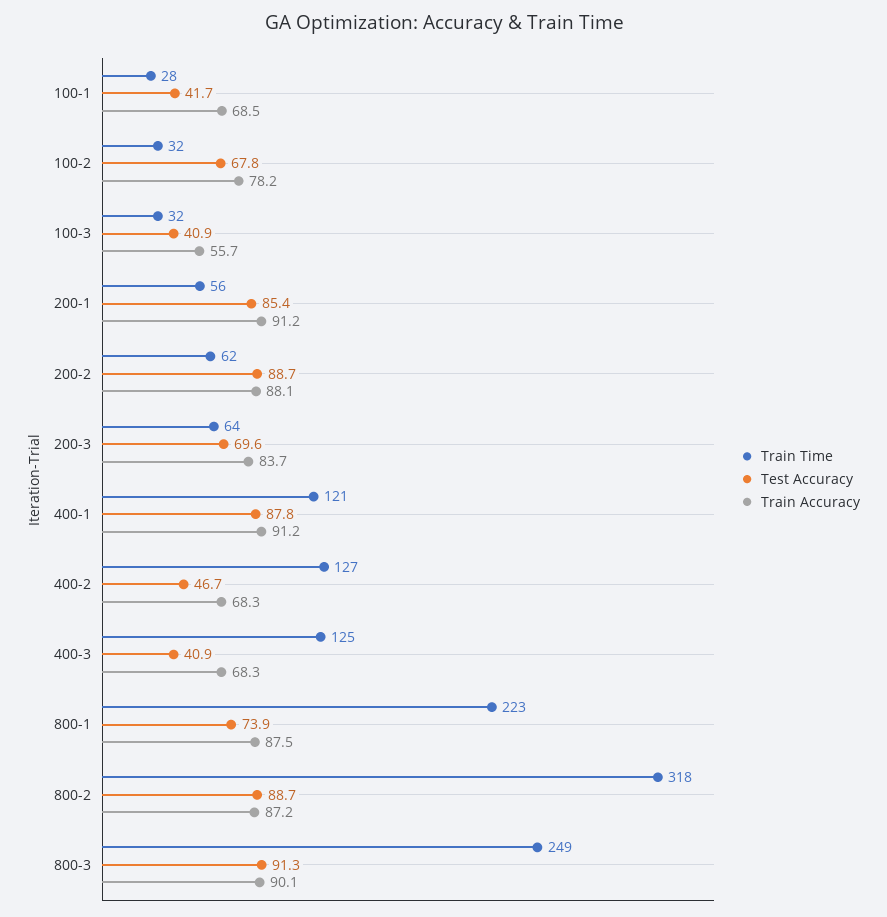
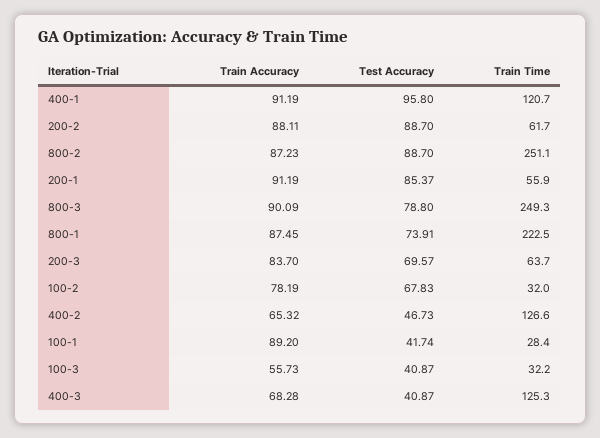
  {
    "Train Time": {
      "100-1": 28.4,
      "100-2": 32,
      "100-3": 32.2,
      "200-1": 55.9,
      "200-2": 61.7,
      "200-3": 63.7,
      "400-1": 120.7,
      "400-2": 126.6,
      "400-3": 125.3,
      "800-1": 222.5,
-     "800-2": 318,
+     "800-2": 251.1,
      "800-3": 249.3
    },
    "Test Accuracy": {
      "100-1": 41.74,
      "100-2": 67.83,
      "100-3": 40.87,
      "200-1": 85.37,
      "200-2": 88.7,
      "200-3": 69.57,
-     "400-1": 87.8,
+     "400-1": 95.8,
      "400-2": 46.73,
      "400-3": 40.87,
      "800-1": 73.91,
      "800-2": 88.7,
-     "800-3": 91.3
+     "800-3": 78.8
    },
    "Train Accuracy": {
-     "100-1": 68.5,
+     "100-1": 89.2,
      "100-2": 78.19,
      "100-3": 55.73,
      "200-1": 91.19,
      "200-2": 88.11,
      "200-3": 83.7,
      "400-1": 91.19,
-     "400-2": 68.3,
+     "400-2": 65.32,
      "400-3": 68.28,
      "800-1": 87.45,
      "800-2": 87.23,
      "800-3": 90.09
    }
  }

